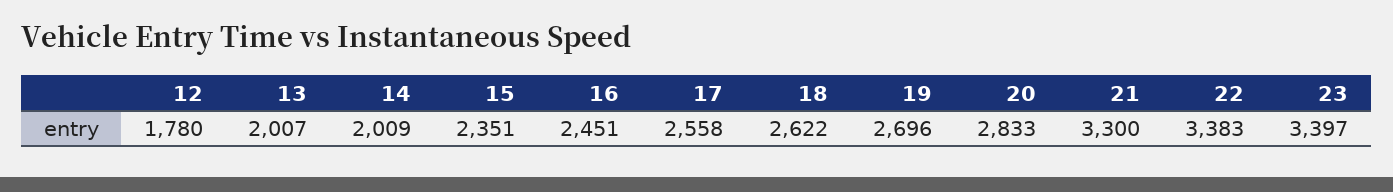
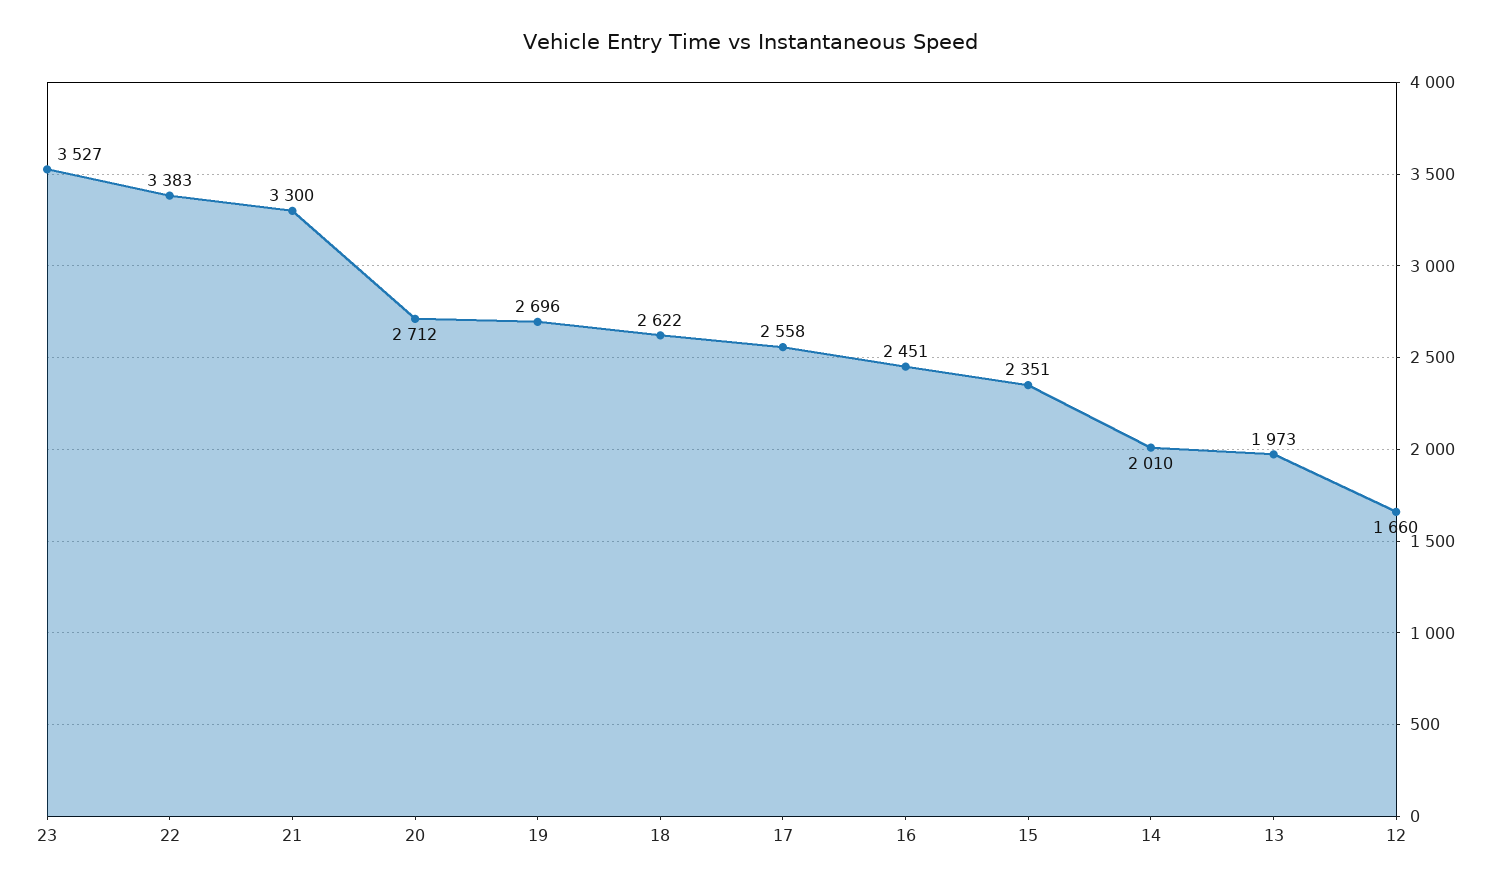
  {
-   "12": 1780,
+   "12": 1660,
-   "13": 2007,
+   "13": 1973,
-   "14": 2009,
+   "14": 2010,
    "15": 2351,
    "16": 2451,
    "17": 2558,
    "18": 2622,
    "19": 2696,
-   "20": 2833,
+   "20": 2712,
    "21": 3300,
    "22": 3383,
-   "23": 3397
+   "23": 3527
  }

